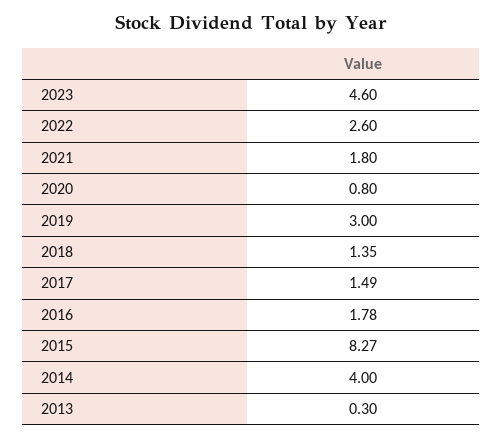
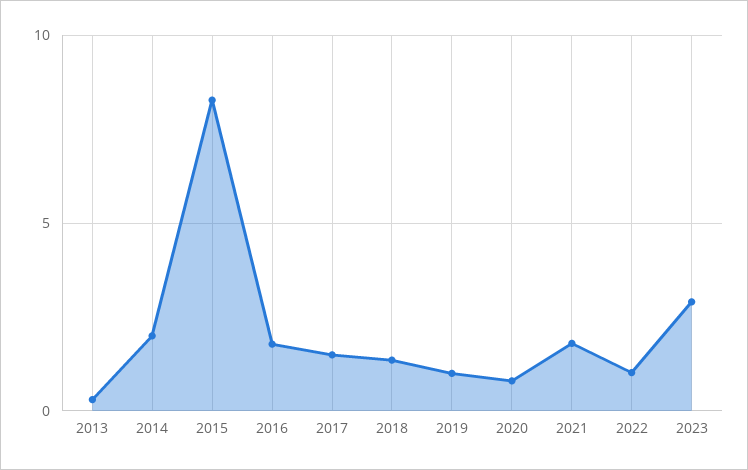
  {
-   "2023": 4.6,
+   "2023": 3,
-   "2022": 2.6,
+   "2022": 1,
    "2021": 1.8,
    "2020": 0.8,
-   "2019": 3,
+   "2019": 1,
    "2018": 1.35,
    "2017": 1.49,
    "2016": 1.78,
    "2015": 8.27,
-   "2014": 4,
+   "2014": 2,
    "2013": 0.3
  }

